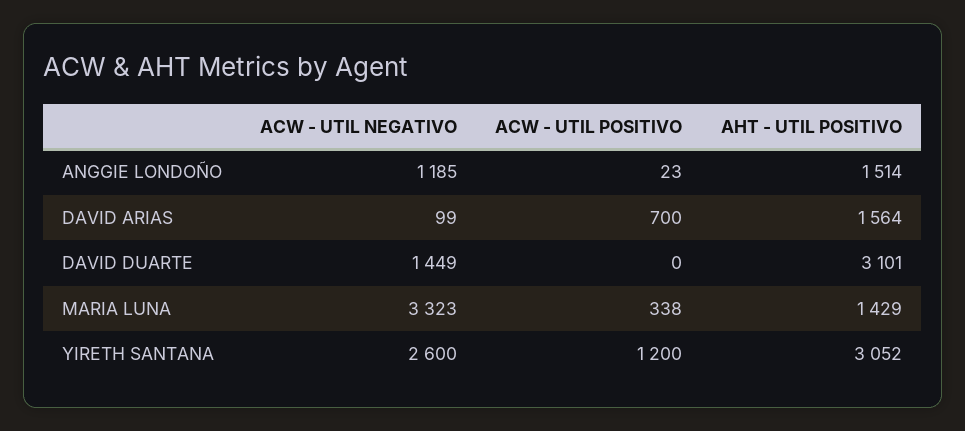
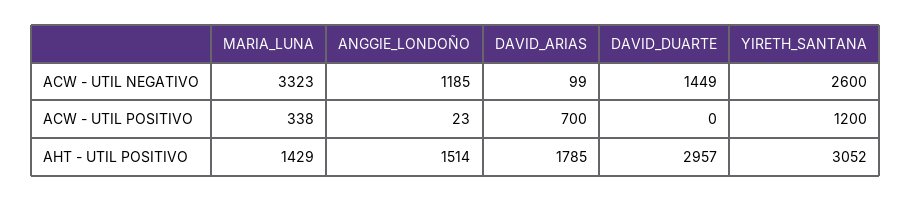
  {
    "ACW - UTIL NEGATIVO": {
      "ANGGIE LONDOÑO": 1185,
      "DAVID ARIAS": 99,
      "DAVID DUARTE": 1449,
      "MARIA LUNA": 3323,
      "YIRETH SANTANA": 2600
    },
    "ACW - UTIL POSITIVO": {
      "ANGGIE LONDOÑO": 23,
      "DAVID ARIAS": 700,
      "DAVID DUARTE": 0,
      "MARIA LUNA": 338,
      "YIRETH SANTANA": 1200
    },
    "AHT - UTIL POSITIVO": {
      "ANGGIE LONDOÑO": 1514,
-     "DAVID ARIAS": 1564,
+     "DAVID ARIAS": 1785,
-     "DAVID DUARTE": 3101,
+     "DAVID DUARTE": 2957,
      "MARIA LUNA": 1429,
      "YIRETH SANTANA": 3052
    }
  }

